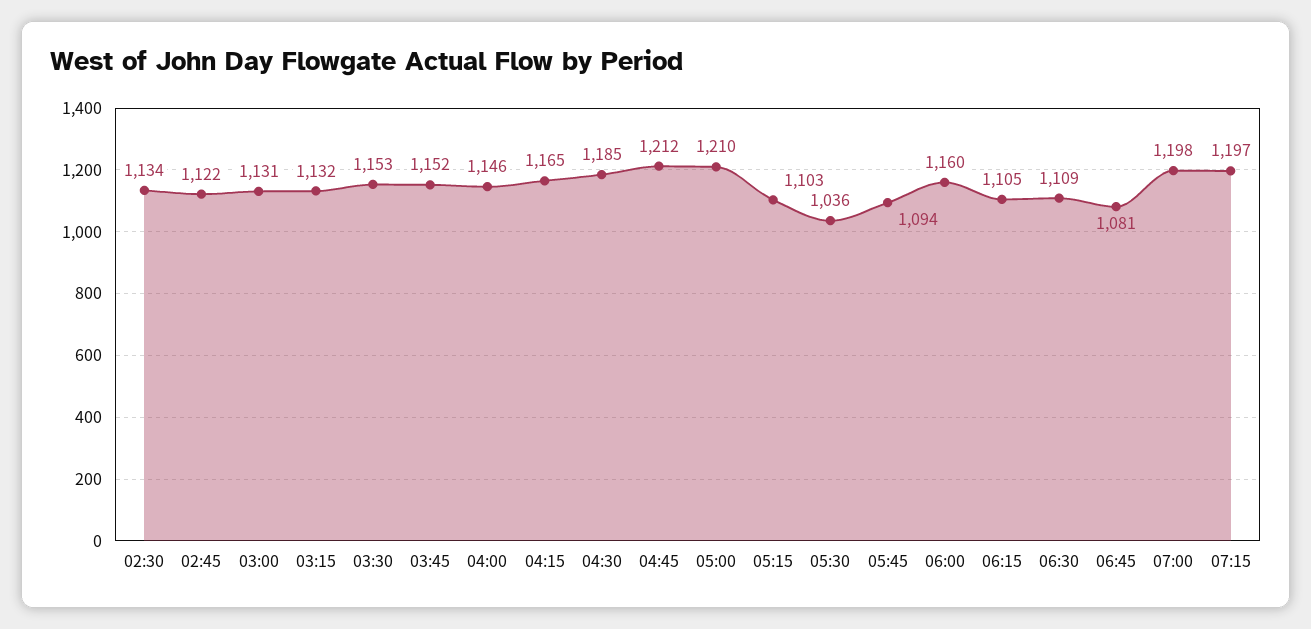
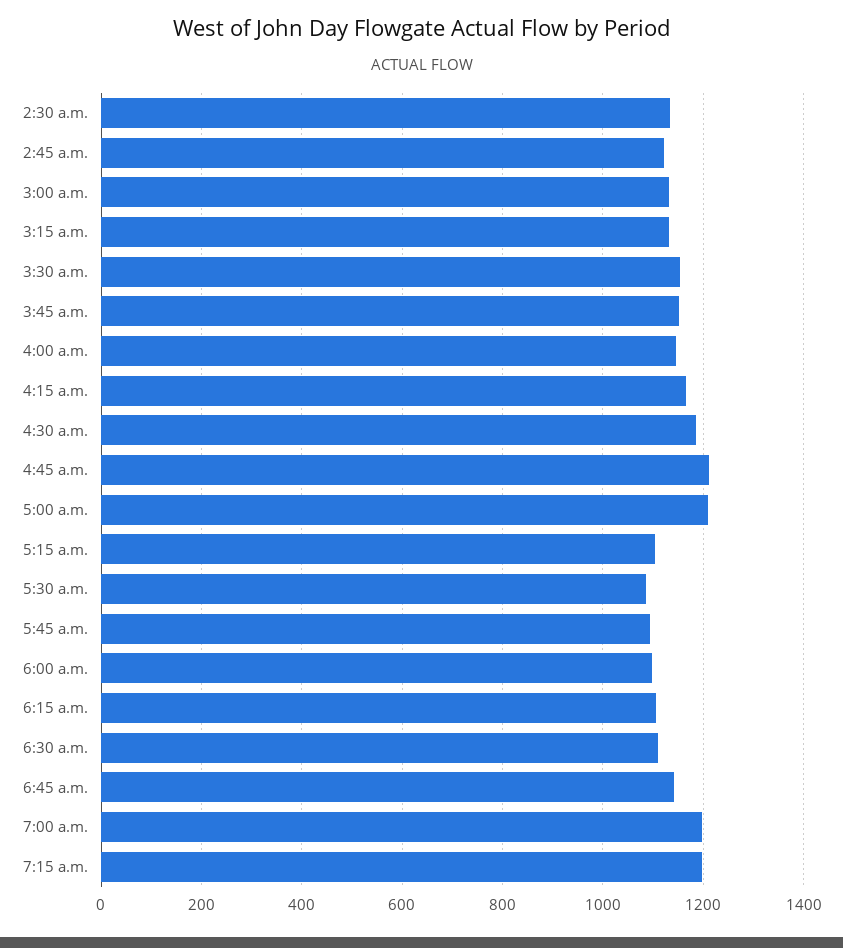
  {
    "02:30": 1134,
    "02:45": 1122,
    "03:00": 1131,
    "03:15": 1132,
    "03:30": 1153,
    "03:45": 1152,
    "04:00": 1146,
    "04:15": 1165,
    "04:30": 1185,
    "04:45": 1212,
    "05:00": 1210,
    "05:15": 1103,
-   "05:30": 1036,
+   "05:30": 1080,
    "05:45": 1094,
-   "06:00": 1160,
+   "06:00": 1100,
    "06:15": 1105,
    "06:30": 1109,
-   "06:45": 1081,
+   "06:45": 1140,
    "07:00": 1198,
    "07:15": 1197
  }

